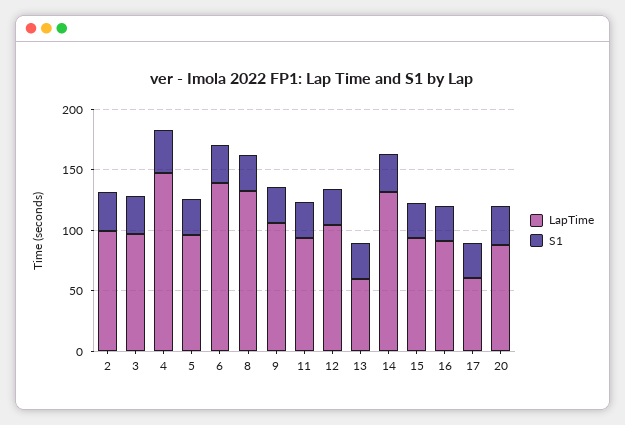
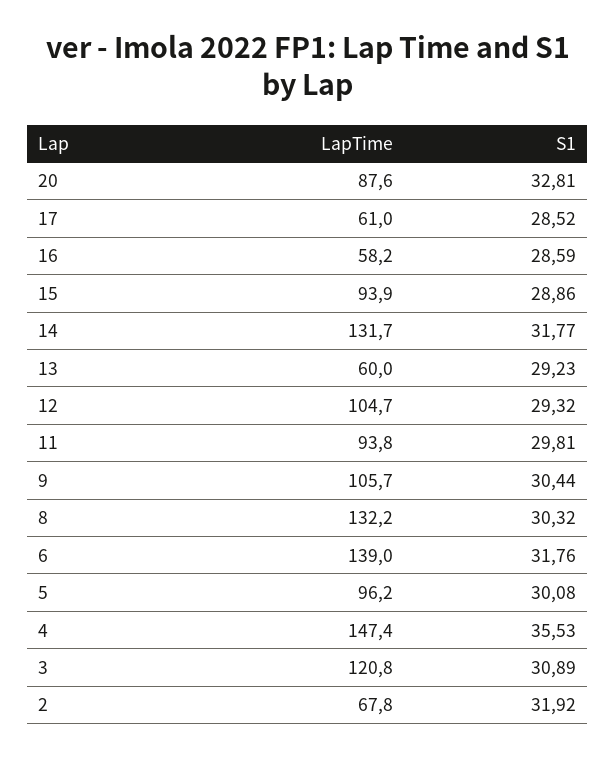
  {
    "LapTime": {
-     "2": 100,
+     "2": 67.8,
-     "3": 100,
+     "3": 120.8,
      "4": 147.4,
      "5": 96.2,
      "6": 139,
      "8": 132.2,
      "9": 105.7,
      "11": 93.8,
      "12": 104.7,
      "13": 60,
      "14": 131.7,
      "15": 93.9,
-     "16": 90,
+     "16": 58.2,
      "17": 61,
      "20": 87.6
    },
    "S1": {
      "2": 31.92,
      "3": 30.89,
      "4": 35.53,
      "5": 30.08,
      "6": 31.76,
      "8": 30.32,
      "9": 30.44,
      "11": 29.81,
      "12": 29.32,
      "13": 29.23,
      "14": 31.77,
      "15": 28.86,
      "16": 28.59,
      "17": 28.52,
      "20": 32.81
    }
  }

